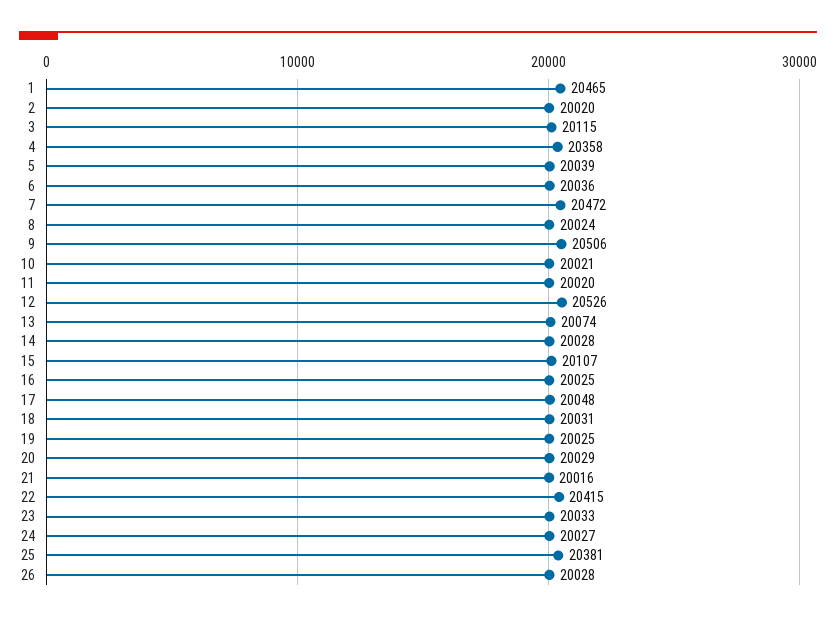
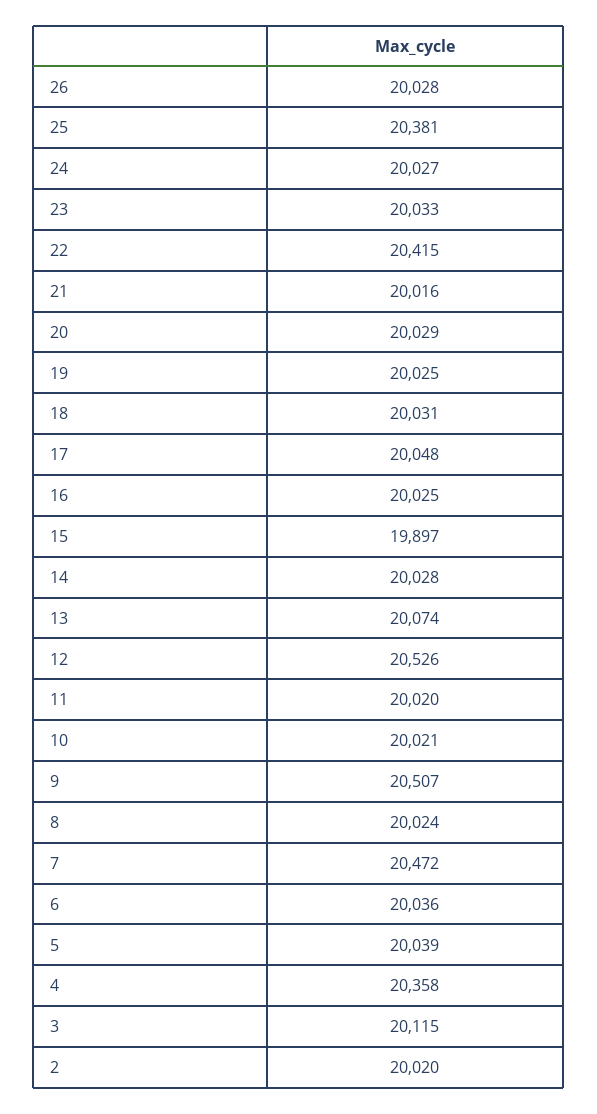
  {
-   "1": 20465,
    "2": 20020,
    "3": 20115,
    "4": 20358,
    "5": 20039,
    "6": 20036,
    "7": 20472,
    "8": 20024,
-   "9": 20506,
+   "9": 20507,
    "10": 20021,
    "11": 20020,
    "12": 20526,
    "13": 20074,
    "14": 20028,
-   "15": 20107,
+   "15": 19897,
    "16": 20025,
    "17": 20048,
    "18": 20031,
    "19": 20025,
    "20": 20029,
    "21": 20016,
    "22": 20415,
    "23": 20033,
    "24": 20027,
    "25": 20381,
    "26": 20028
  }

